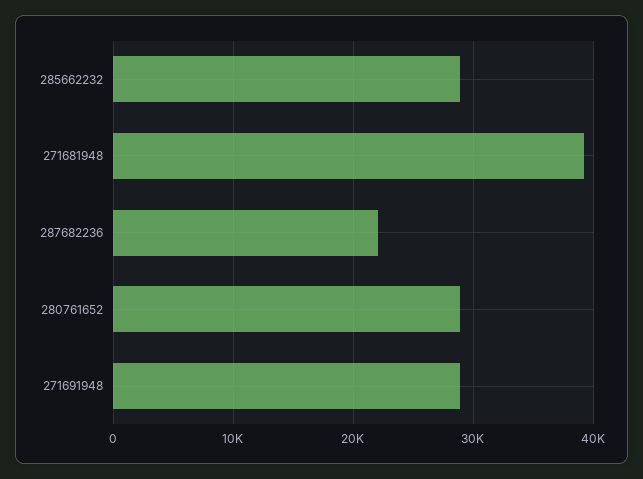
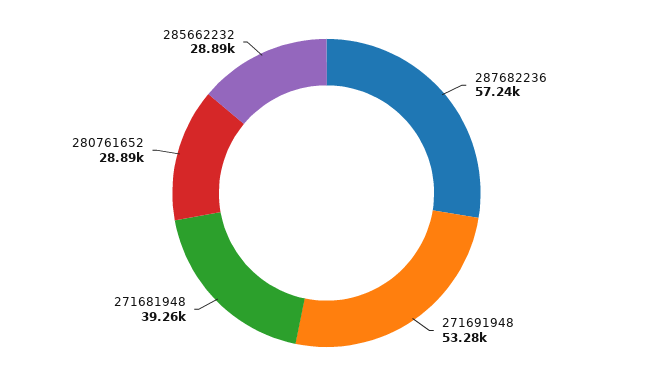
  {
    "285662232": 28890,
    "271681948": 39260,
-   "287682236": 22000,
+   "287682236": 57240,
    "280761652": 28890,
-   "271691948": 29000
+   "271691948": 53280
  }

